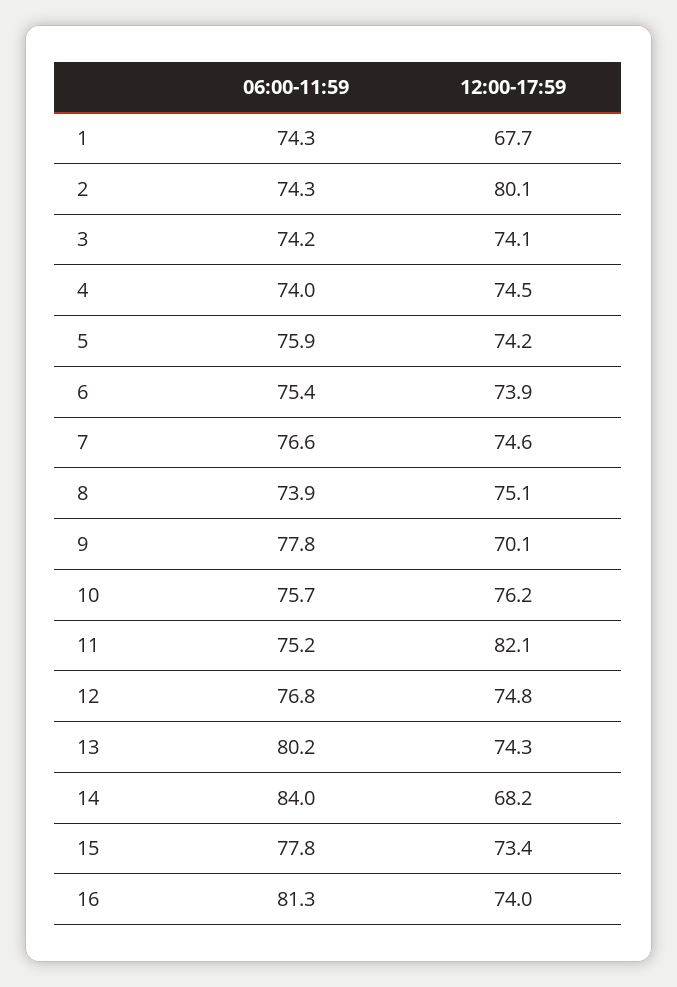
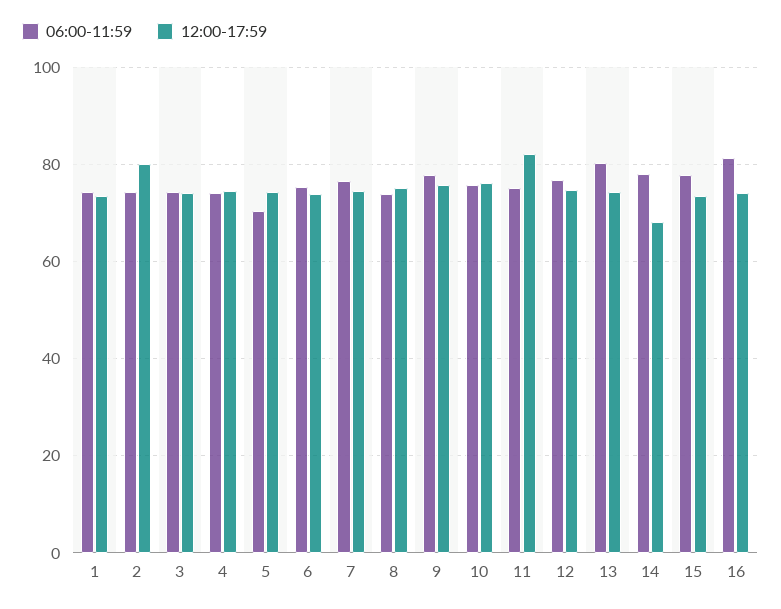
  {
    "06:00-11:59": {
      "1": 74.3,
      "2": 74.3,
      "3": 74.2,
      "4": 74,
-     "5": 75.9,
+     "5": 70,
      "6": 75.4,
      "7": 76.6,
      "8": 73.9,
      "9": 77.8,
      "10": 75.7,
      "11": 75.2,
      "12": 76.8,
      "13": 80.2,
-     "14": 84,
+     "14": 78,
      "15": 77.8,
      "16": 81.3
    },
    "12:00-17:59": {
-     "1": 67.7,
+     "1": 74,
      "2": 80.1,
      "3": 74.1,
      "4": 74.5,
      "5": 74.2,
      "6": 73.9,
      "7": 74.6,
      "8": 75.1,
-     "9": 70.1,
+     "9": 76,
      "10": 76.2,
      "11": 82.1,
      "12": 74.8,
      "13": 74.3,
      "14": 68.2,
      "15": 73.4,
      "16": 74
    }
  }

